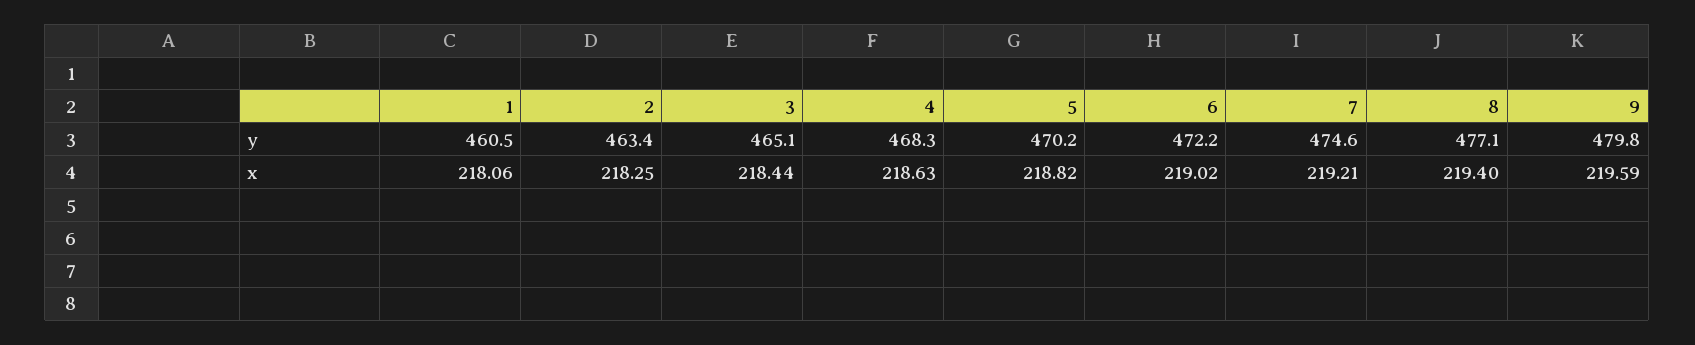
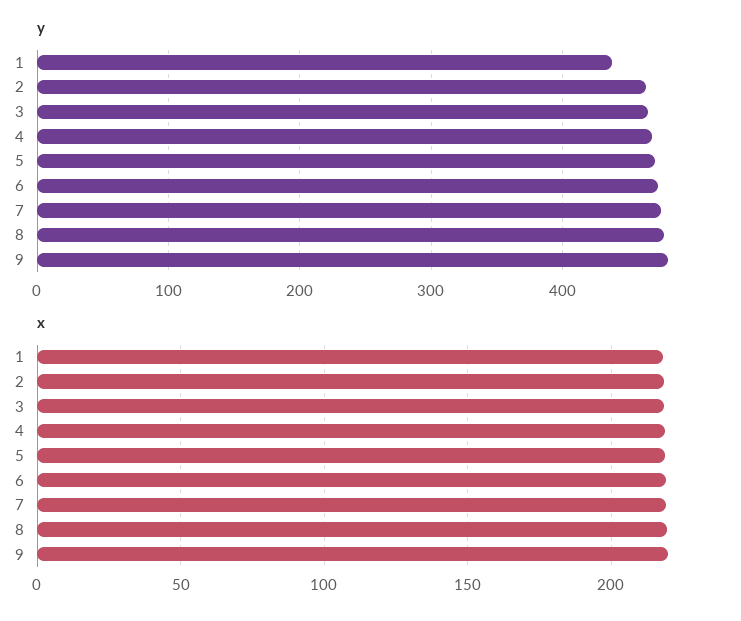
  {
    "y": {
-     "1": 460.5,
+     "1": 440,
      "2": 463.4,
      "3": 465.1,
      "4": 468.3,
      "5": 470.2,
      "6": 472.2,
      "7": 474.6,
      "8": 477.1,
      "9": 479.8
    },
    "x": {
      "1": 218.06,
      "2": 218.25,
      "3": 218.44,
      "4": 218.63,
      "5": 218.82,
      "6": 219.02,
      "7": 219.21,
      "8": 219.4,
      "9": 219.59
    }
  }

